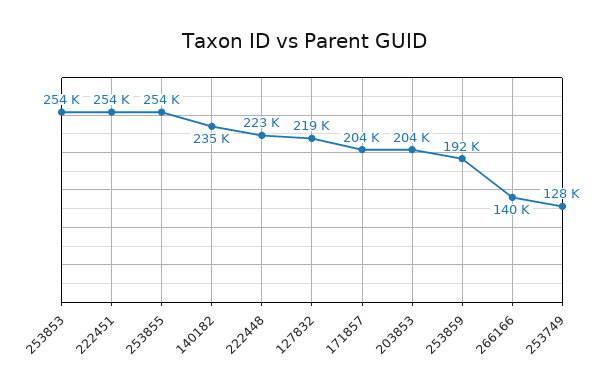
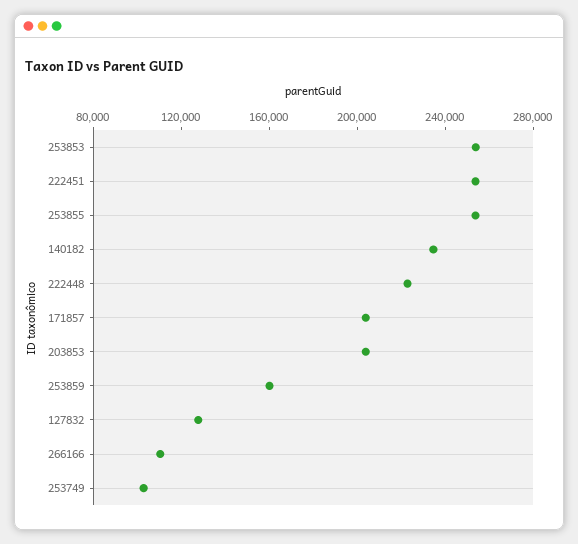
  {
    "253853": 254000,
    "222451": 254000,
    "253855": 254000,
    "140182": 235000,
    "222448": 223000,
-   "127832": 219000,
+   "127832": 130000,
    "171857": 204000,
    "203853": 204000,
-   "253859": 192000,
+   "253859": 160000,
-   "266166": 140000,
+   "266166": 110000,
-   "253749": 128000
+   "253749": 100000
  }

